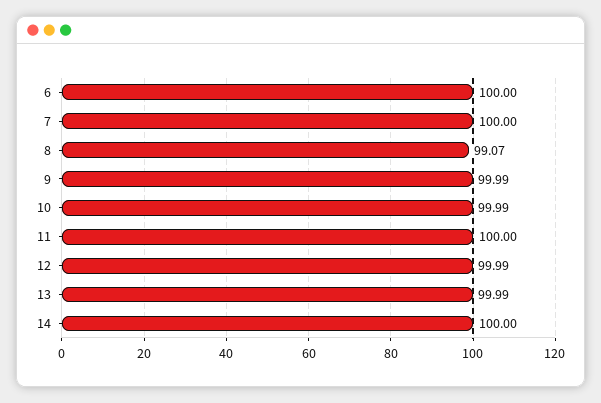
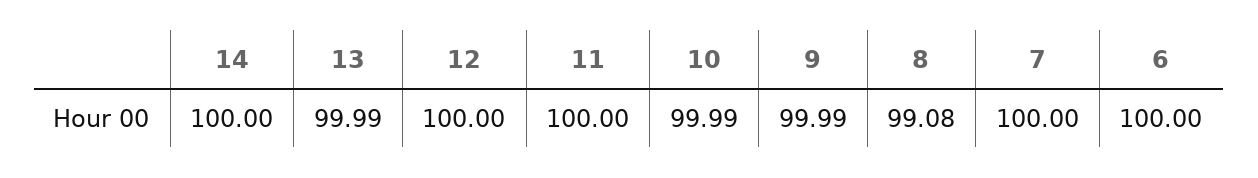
  {
    "6": 100,
    "7": 100,
-   "8": 99.07,
+   "8": 99.08,
    "9": 99.99,
    "10": 99.99,
    "11": 100,
-   "12": 99.99,
+   "12": 100,
    "13": 99.99,
    "14": 100
  }

